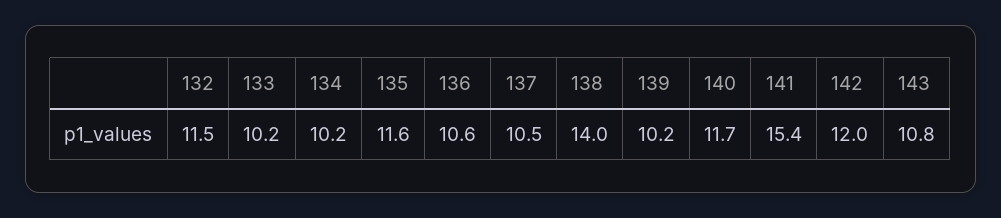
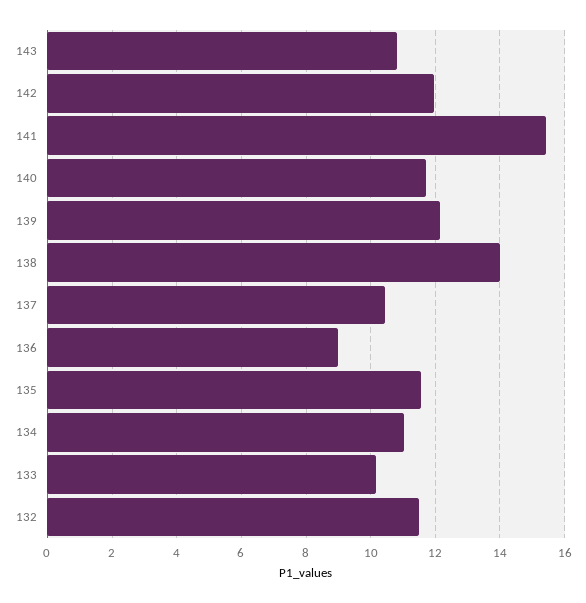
  {
    "132": 11.5,
    "133": 10.2,
-   "134": 10.2,
+   "134": 11,
    "135": 11.6,
-   "136": 10.6,
+   "136": 9,
    "137": 10.5,
    "138": 14,
-   "139": 10.2,
+   "139": 12.2,
    "140": 11.7,
    "141": 15.4,
    "142": 12,
    "143": 10.8
  }

